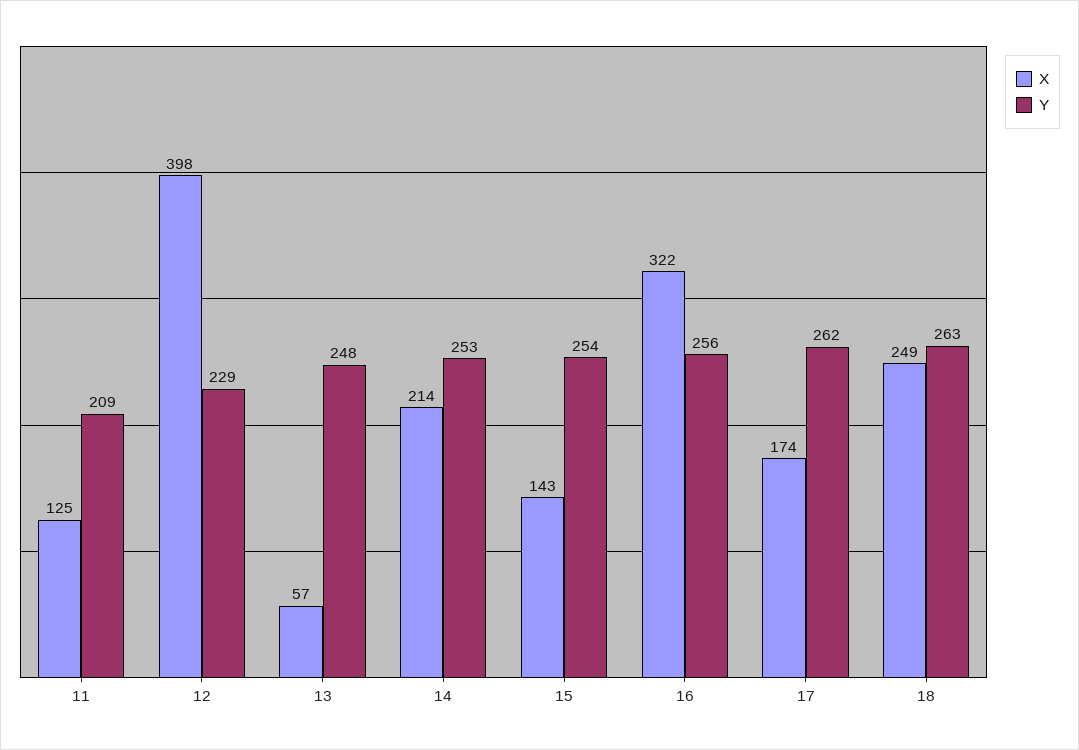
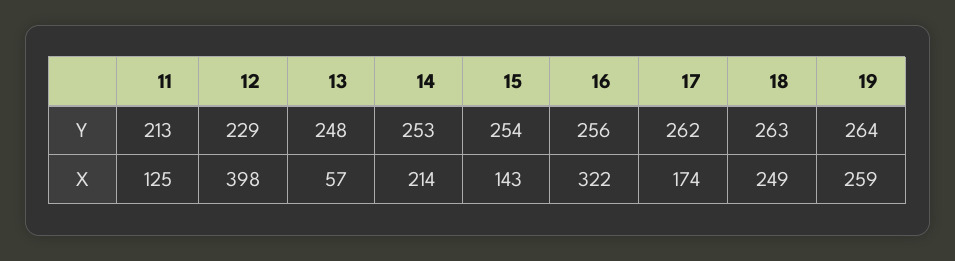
  {
    "X": {
      "11": 125,
      "12": 398,
      "13": 57,
      "14": 214,
      "15": 143,
      "16": 322,
      "17": 174,
-     "18": 249
+     "18": 249,
+     "19": 259
    },
    "Y": {
-     "11": 209,
+     "11": 213,
      "12": 229,
      "13": 248,
      "14": 253,
      "15": 254,
      "16": 256,
      "17": 262,
-     "18": 263
+     "18": 263,
+     "19": 264
    }
  }

